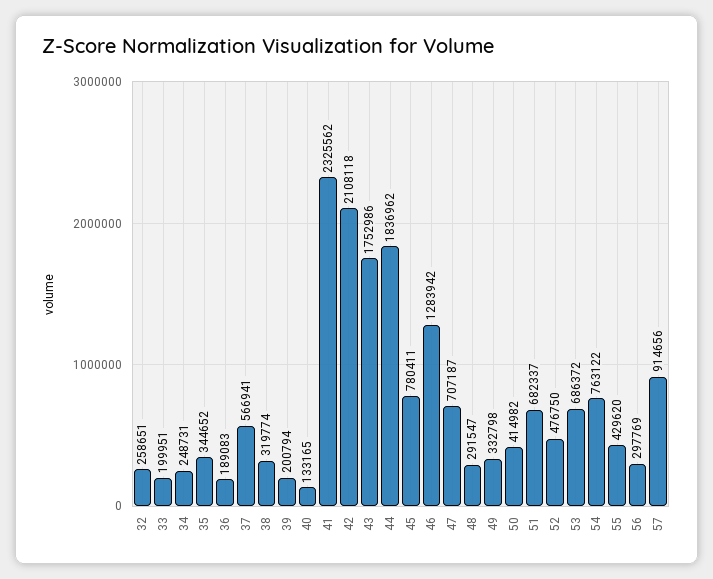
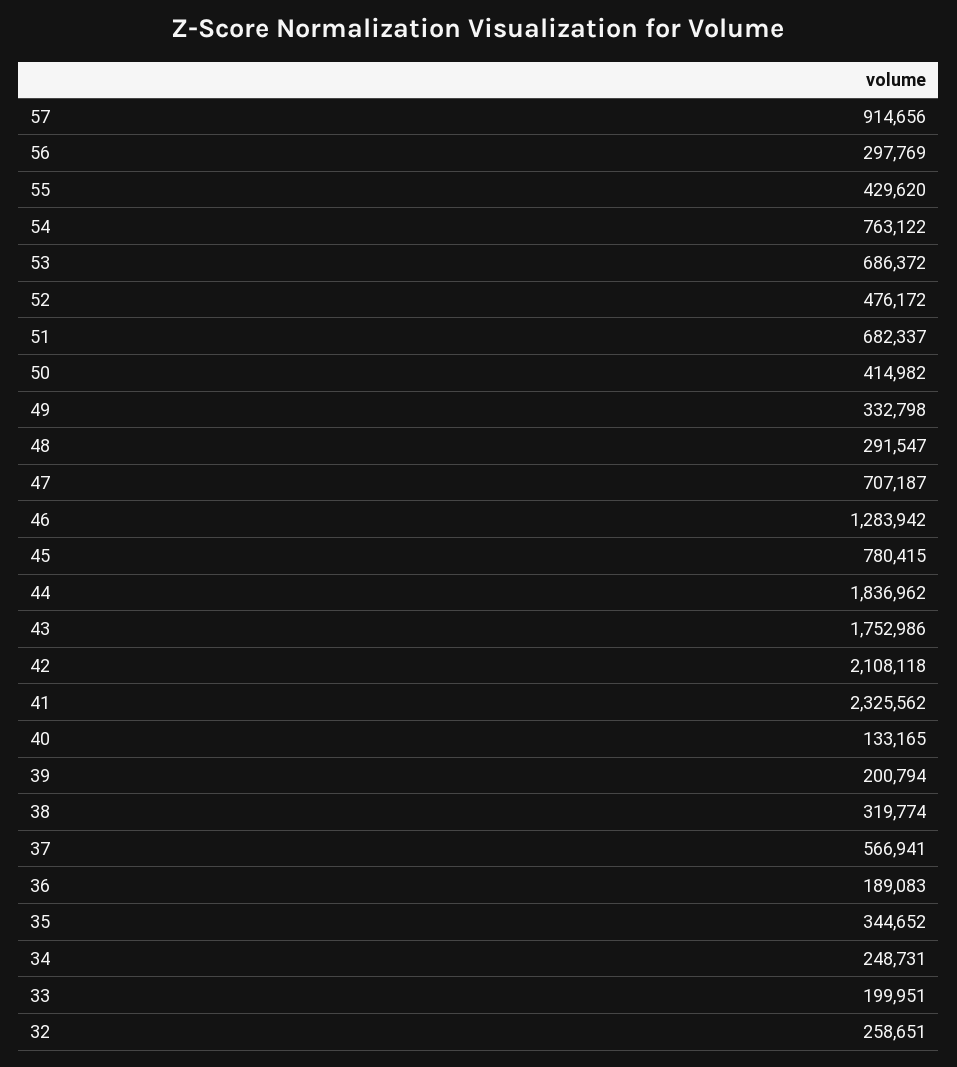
  {
    "32": 258651,
    "33": 199951,
    "34": 248731,
    "35": 344652,
    "36": 189083,
    "37": 566941,
    "38": 319774,
    "39": 200794,
    "40": 133165,
    "41": 2325562,
    "42": 2108118,
    "43": 1752986,
    "44": 1836962,
-   "45": 780411,
+   "45": 780415,
    "46": 1283942,
    "47": 707187,
    "48": 291547,
    "49": 332798,
    "50": 414982,
    "51": 682337,
-   "52": 476750,
+   "52": 476172,
    "53": 686372,
    "54": 763122,
    "55": 429620,
    "56": 297769,
    "57": 914656
  }

